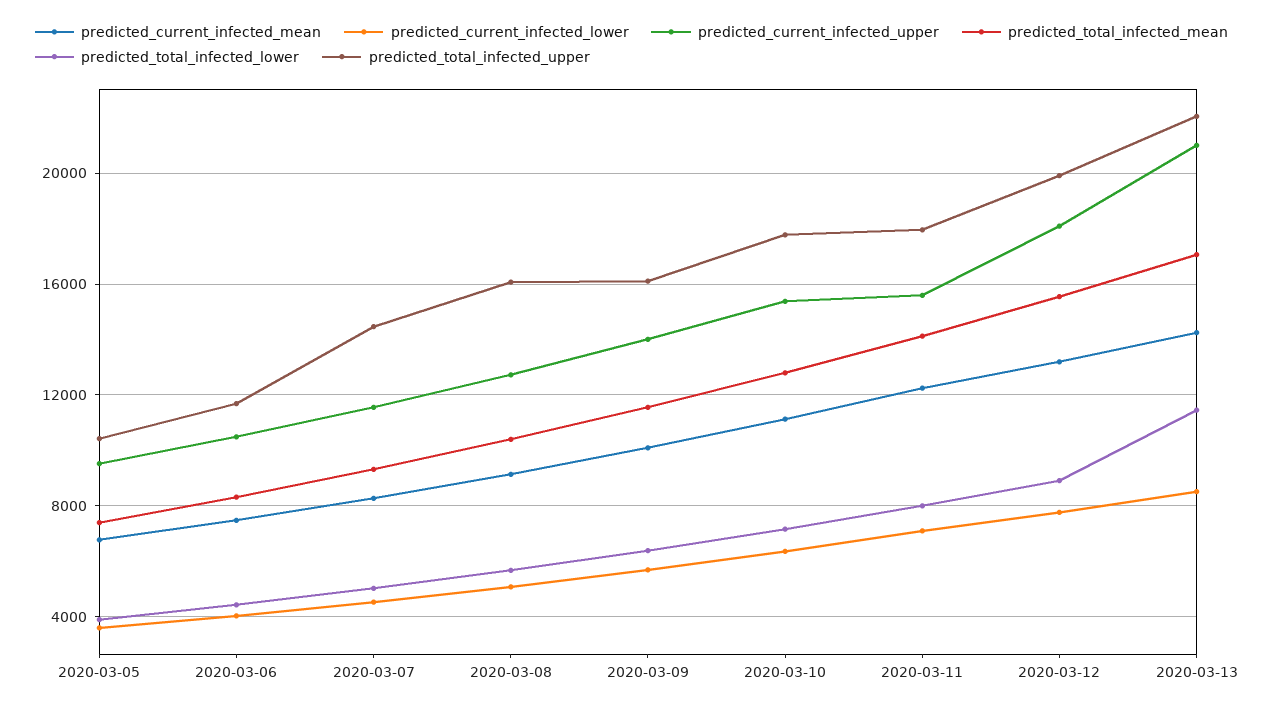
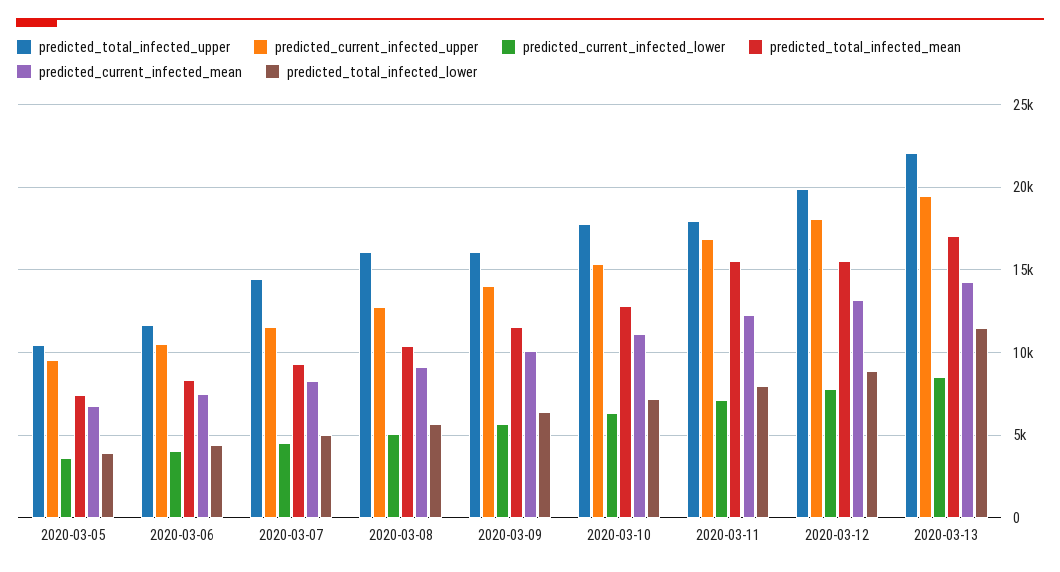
  {
    "predicted_current_infected_mean": {
      "2020-03-05": 7000,
      "2020-03-06": 7500,
      "2020-03-07": 8500,
      "2020-03-08": 9000,
      "2020-03-09": 10000,
      "2020-03-10": 11000,
      "2020-03-11": 12000,
      "2020-03-12": 13000,
      "2020-03-13": 14000
    },
    "predicted_current_infected_lower": {
      "2020-03-05": 3500,
      "2020-03-06": 4000,
      "2020-03-07": 4500,
      "2020-03-08": 5000,
      "2020-03-09": 5500,
      "2020-03-10": 6500,
      "2020-03-11": 7000,
      "2020-03-12": 8000,
      "2020-03-13": 8500
    },
    "predicted_current_infected_upper": {
      "2020-03-05": 9500,
      "2020-03-06": 10500,
      "2020-03-07": 11500,
      "2020-03-08": 12500,
      "2020-03-09": 14000,
      "2020-03-10": 15500,
-     "2020-03-11": 15500,
+     "2020-03-11": 17000,
      "2020-03-12": 18000,
-     "2020-03-13": 21000
+     "2020-03-13": 19500
    },
    "predicted_total_infected_mean": {
      "2020-03-05": 7500,
      "2020-03-06": 8500,
      "2020-03-07": 9500,
      "2020-03-08": 10500,
      "2020-03-09": 11500,
      "2020-03-10": 13000,
-     "2020-03-11": 14000,
+     "2020-03-11": 15500,
      "2020-03-12": 15500,
      "2020-03-13": 17000
    },
    "predicted_total_infected_lower": {
      "2020-03-05": 4000,
      "2020-03-06": 4500,
      "2020-03-07": 5000,
      "2020-03-08": 5500,
      "2020-03-09": 6500,
      "2020-03-10": 7000,
      "2020-03-11": 8000,
      "2020-03-12": 9000,
      "2020-03-13": 11500
    },
    "predicted_total_infected_upper": {
      "2020-03-05": 10500,
      "2020-03-06": 11500,
      "2020-03-07": 14500,
      "2020-03-08": 16000,
      "2020-03-09": 16000,
      "2020-03-10": 18000,
      "2020-03-11": 18000,
      "2020-03-12": 20000,
      "2020-03-13": 22000
    }
  }

